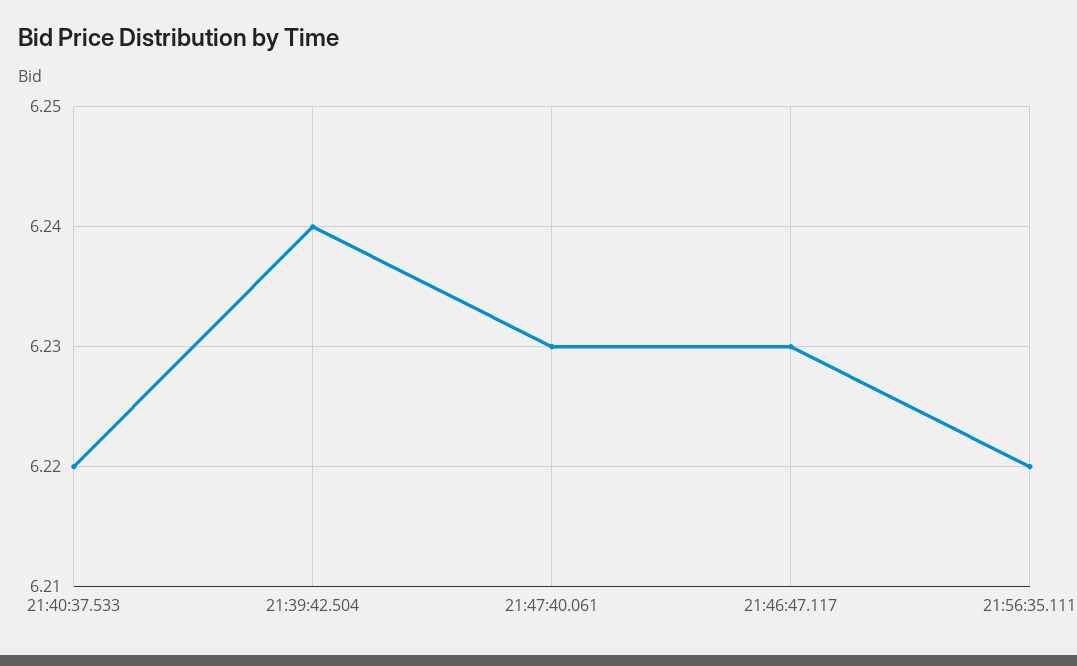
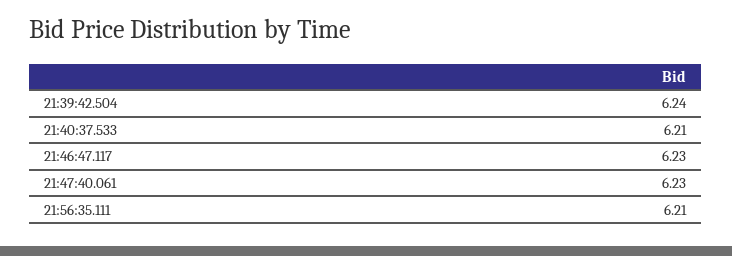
  {
-   "21:40:37.533": 6.22,
+   "21:40:37.533": 6.21,
    "21:39:42.504": 6.24,
    "21:47:40.061": 6.23,
    "21:46:47.117": 6.23,
-   "21:56:35.111": 6.22
+   "21:56:35.111": 6.21
  }

